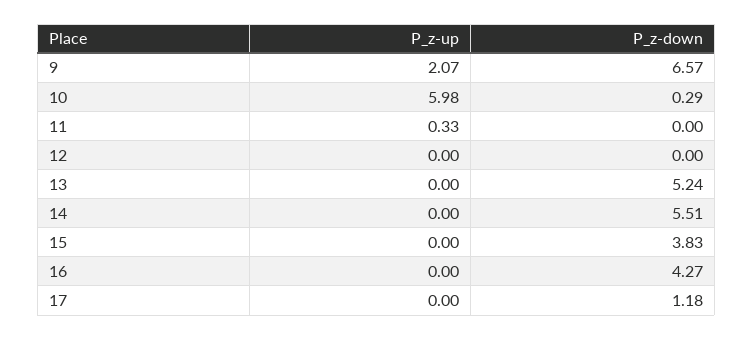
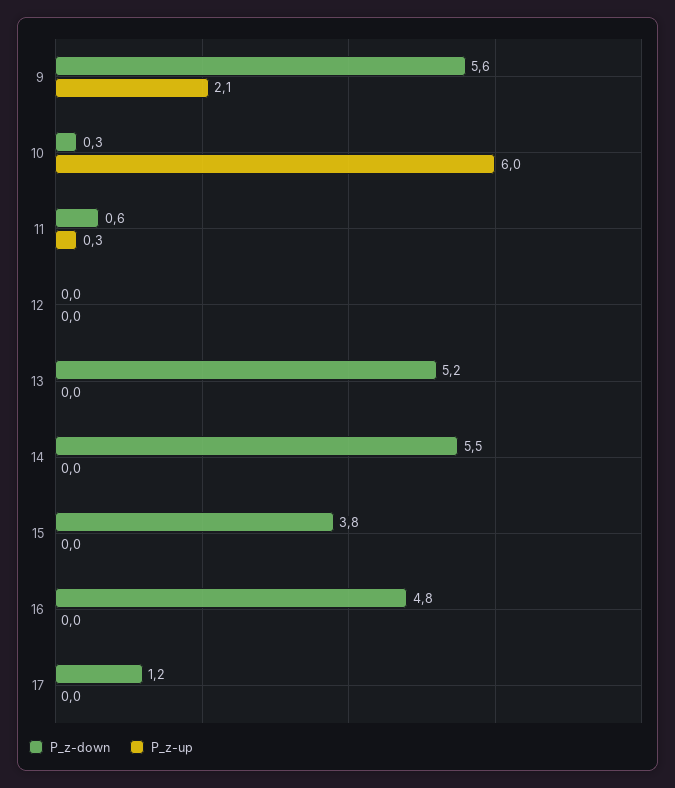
  {
    "P_z-up": {
      "9": 2.07,
      "10": 5.98,
      "11": 0.33,
      "12": 0,
      "13": 0,
      "14": 0,
      "15": 0,
      "16": 0,
      "17": 0
    },
    "P_z-down": {
-     "9": 6.57,
+     "9": 5.6,
      "10": 0.29,
-     "11": 0,
+     "11": 0.6,
      "12": 0,
      "13": 5.24,
      "14": 5.51,
      "15": 3.83,
-     "16": 4.27,
+     "16": 4.8,
      "17": 1.18
    }
  }

